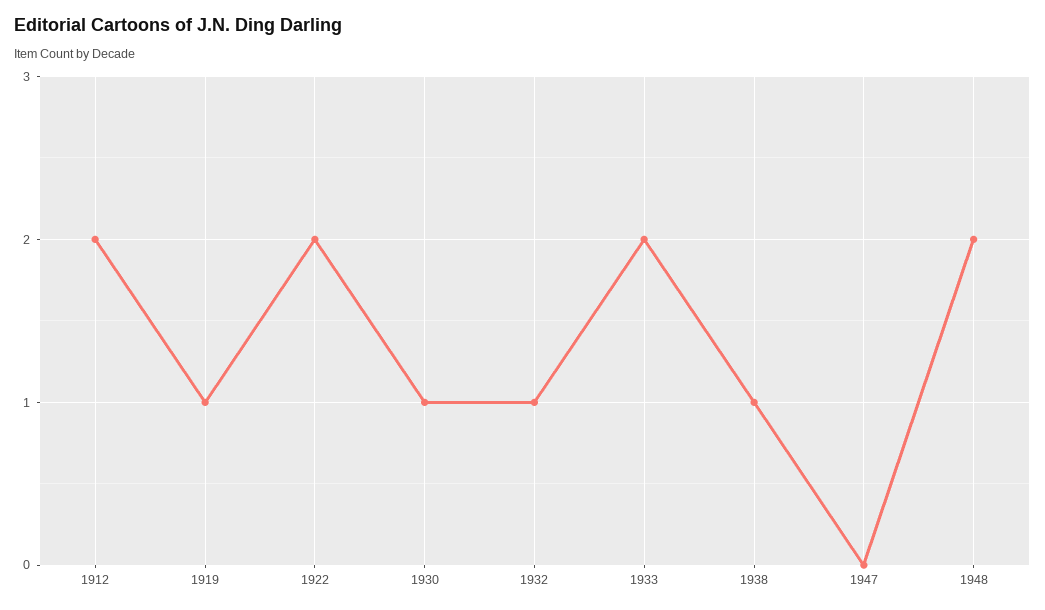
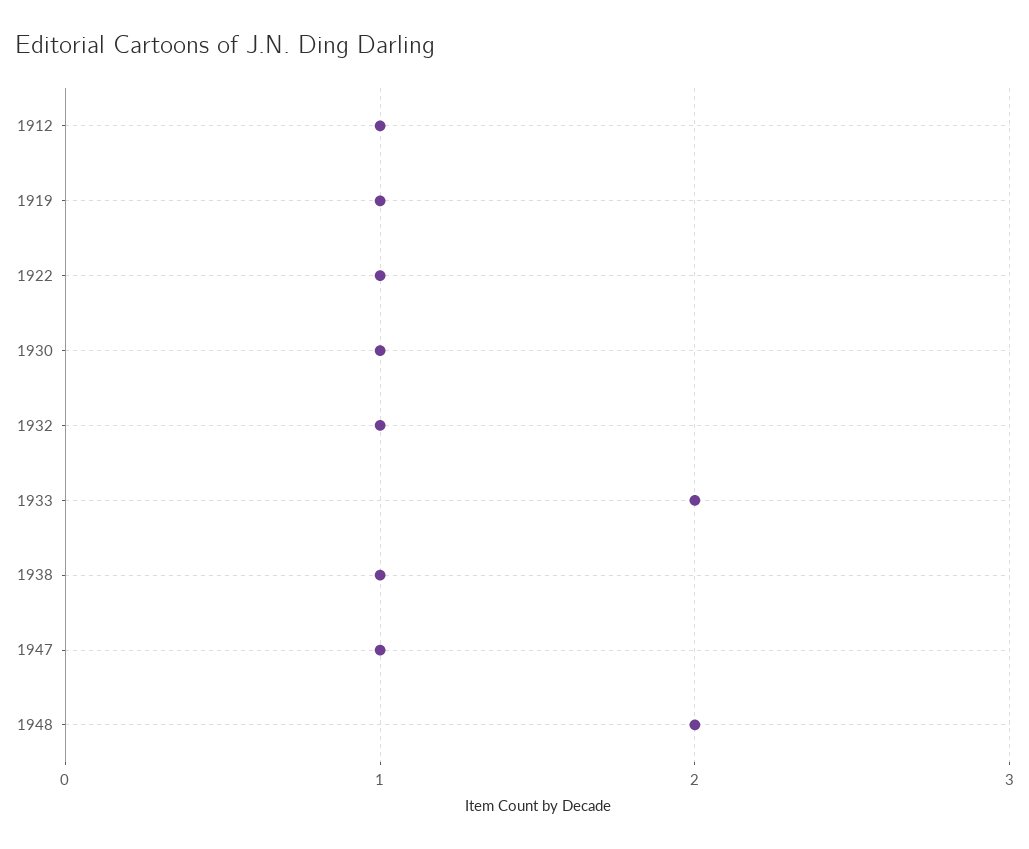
  {
-   "1912": 2,
+   "1912": 1,
    "1919": 1,
-   "1922": 2,
+   "1922": 1,
    "1930": 1,
    "1932": 1,
    "1933": 2,
    "1938": 1,
-   "1947": 0,
+   "1947": 1,
    "1948": 2
  }

